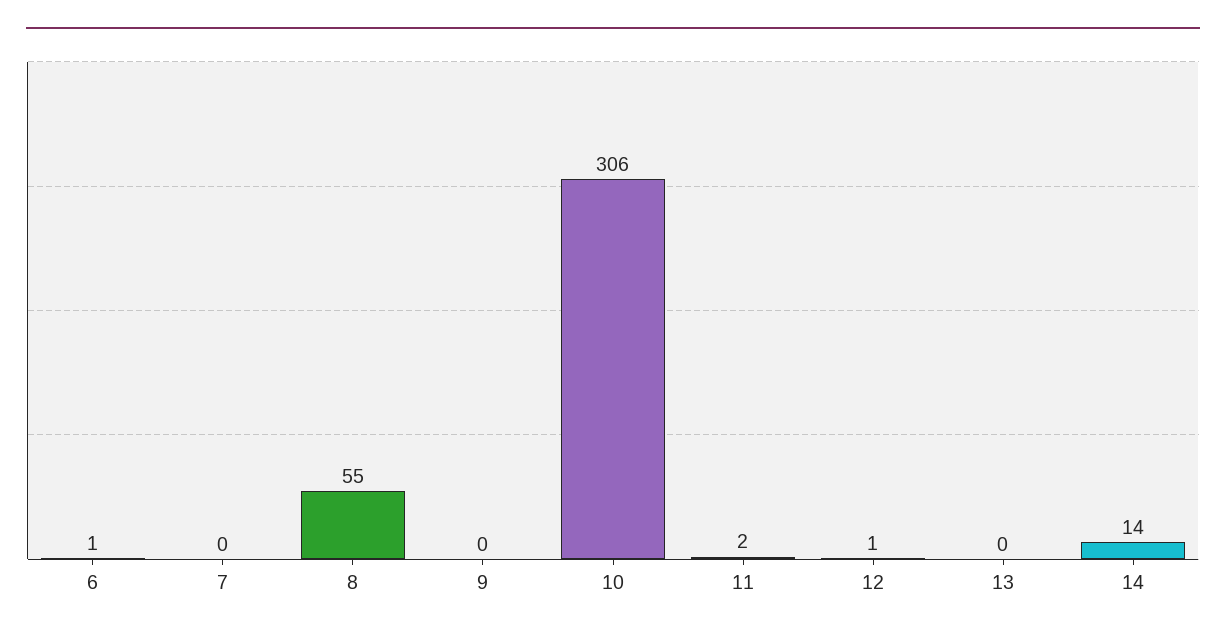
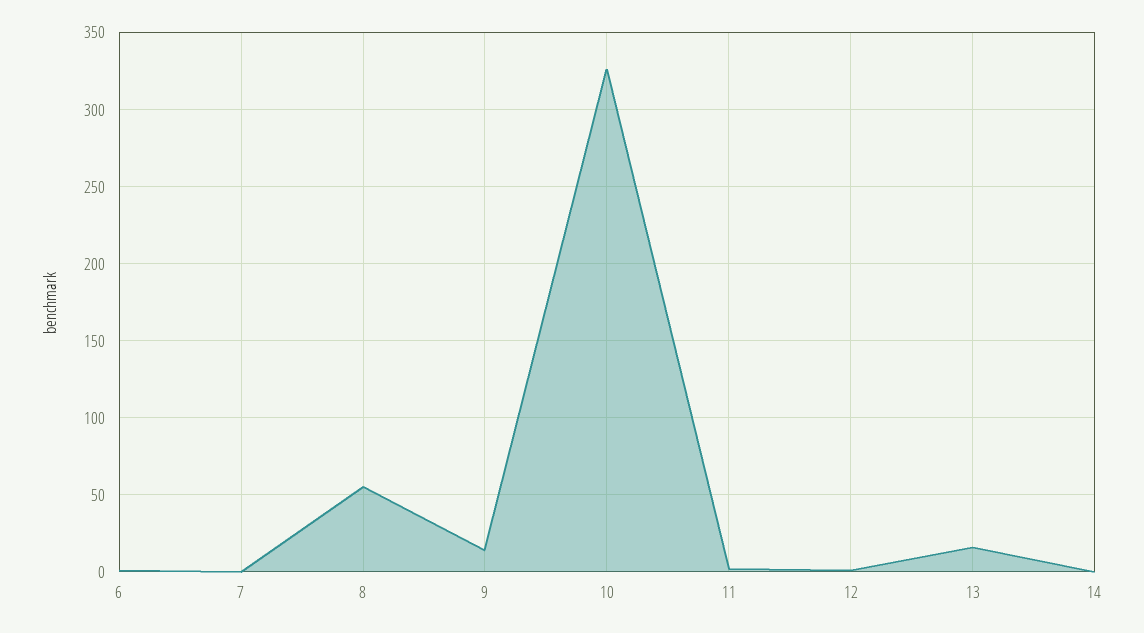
  {
    "6": 1,
    "7": 0,
    "8": 55,
-   "9": 0,
+   "9": 15,
-   "10": 306,
+   "10": 325,
    "11": 2,
    "12": 1,
-   "13": 0,
+   "13": 15,
-   "14": 14
+   "14": 0
  }

